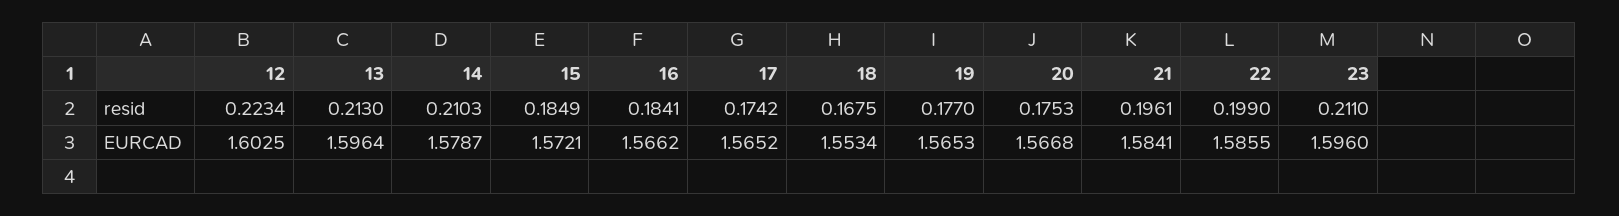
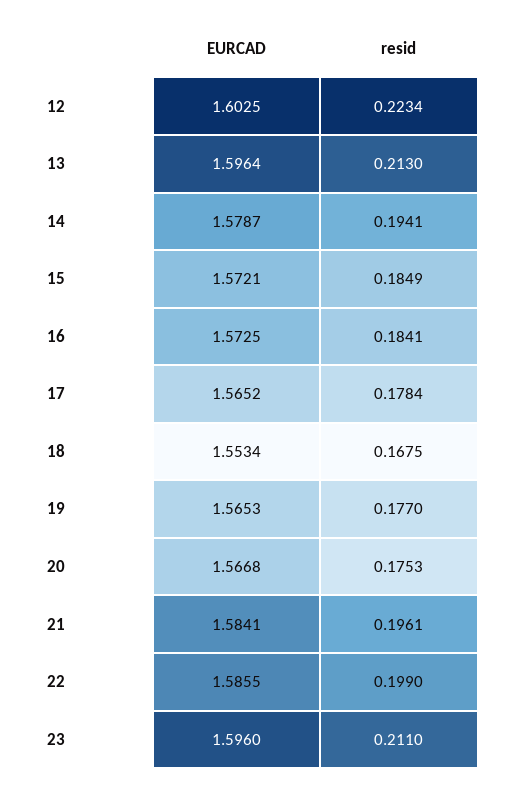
  {
    "12": {
      "resid": 0.2234,
      "EURCAD": 1.6025
    },
    "13": {
      "resid": 0.213,
      "EURCAD": 1.5964
    },
    "14": {
-     "resid": 0.2103,
+     "resid": 0.1941,
      "EURCAD": 1.5787
    },
    "15": {
      "resid": 0.1849,
      "EURCAD": 1.5721
    },
    "16": {
      "resid": 0.1841,
-     "EURCAD": 1.5662
+     "EURCAD": 1.5725
    },
    "17": {
-     "resid": 0.1742,
+     "resid": 0.1784,
      "EURCAD": 1.5652
    },
    "18": {
      "resid": 0.1675,
      "EURCAD": 1.5534
    },
    "19": {
      "resid": 0.177,
      "EURCAD": 1.5653
    },
    "20": {
      "resid": 0.1753,
      "EURCAD": 1.5668
    },
    "21": {
      "resid": 0.1961,
      "EURCAD": 1.5841
    },
    "22": {
      "resid": 0.199,
      "EURCAD": 1.5855
    },
    "23": {
      "resid": 0.211,
      "EURCAD": 1.596
    }
  }

